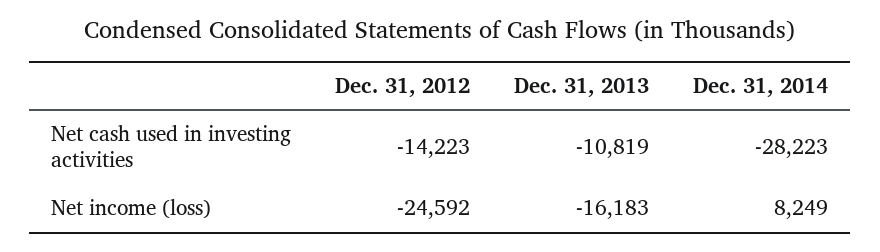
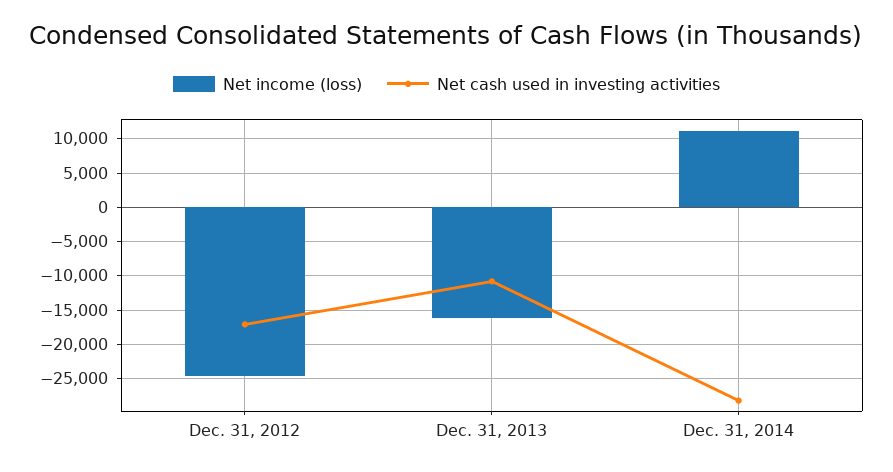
  {
    "Net cash used in investing activities": {
-     "Dec. 31, 2012": -14223,
+     "Dec. 31, 2012": -17000,
      "Dec. 31, 2013": -10819,
      "Dec. 31, 2014": -28223
    },
    "Net income (loss)": {
      "Dec. 31, 2012": -24592,
      "Dec. 31, 2013": -16183,
-     "Dec. 31, 2014": 8249
+     "Dec. 31, 2014": 11000
    }
  }

